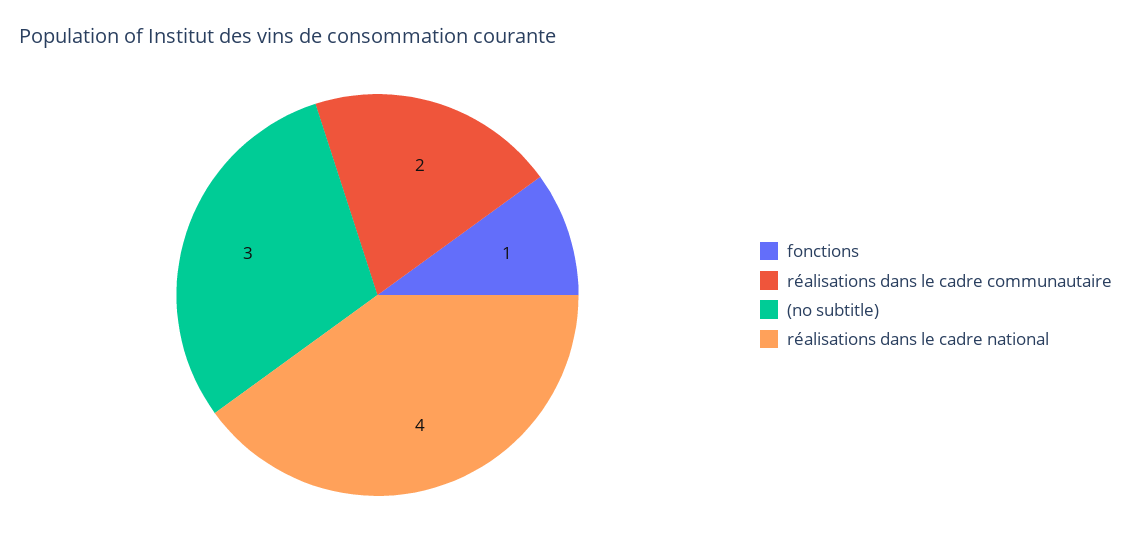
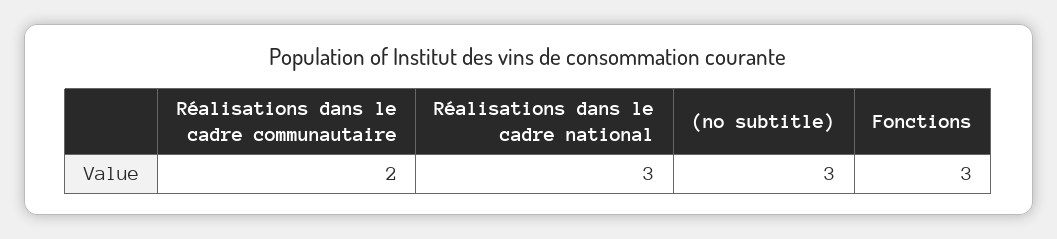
  {
-   "fonctions": 1,
+   "fonctions": 3,
    "réalisations dans le cadre communautaire": 2,
    "(no subtitle)": 3,
-   "réalisations dans le cadre national": 4
+   "réalisations dans le cadre national": 3
  }

